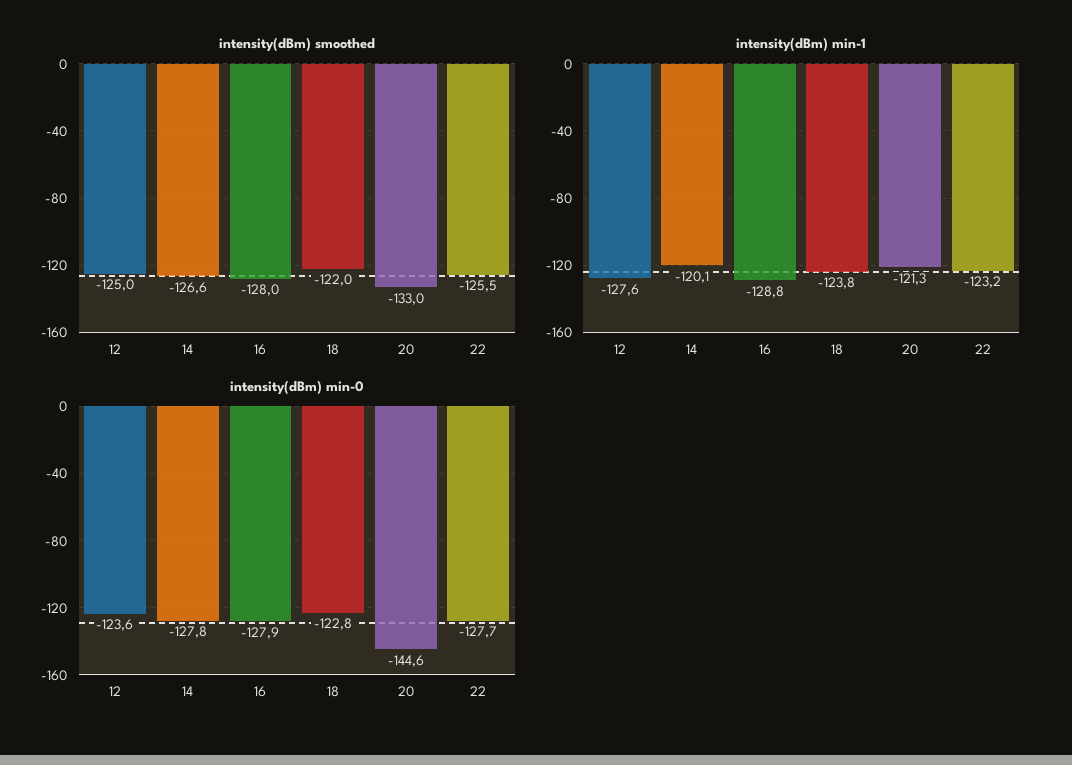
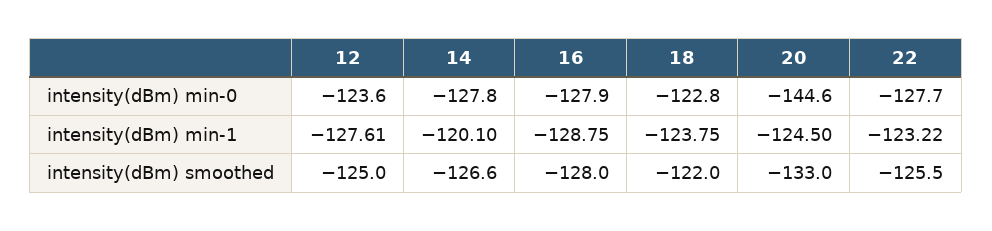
  {
    "intensity(dBm) smoothed": {
      "12": -125,
      "14": -126.6,
      "16": -128,
      "18": -122,
      "20": -133,
      "22": -125.5
    },
    "intensity(dBm) min-1": {
      "12": -127.61,
      "14": -120.1,
      "16": -128.75,
      "18": -123.75,
-     "20": -121.3,
+     "20": -124.5,
      "22": -123.22
    },
    "intensity(dBm) min-0": {
      "12": -123.6,
      "14": -127.8,
      "16": -127.9,
      "18": -122.8,
      "20": -144.6,
      "22": -127.7
    }
  }

